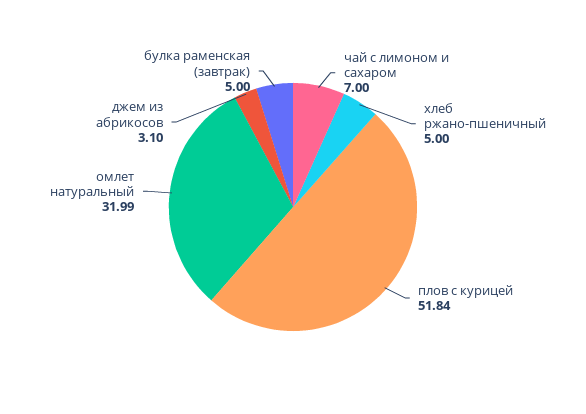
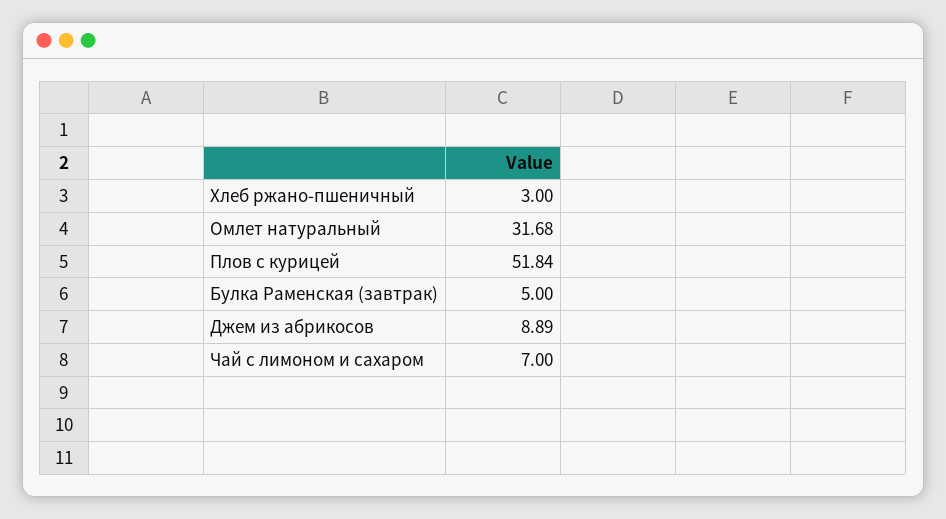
  {
    "чай с лимоном и сахаром": 7,
-   "хлеб ржано-пшеничный": 5,
+   "хлеб ржано-пшеничный": 3,
    "плов с курицей": 51.84,
-   "омлет натуральный": 31.99,
+   "омлет натуральный": 31.68,
-   "джем из абрикосов": 3.1,
+   "джем из абрикосов": 8.89,
    "булка раменская (завтрак)": 5
  }

